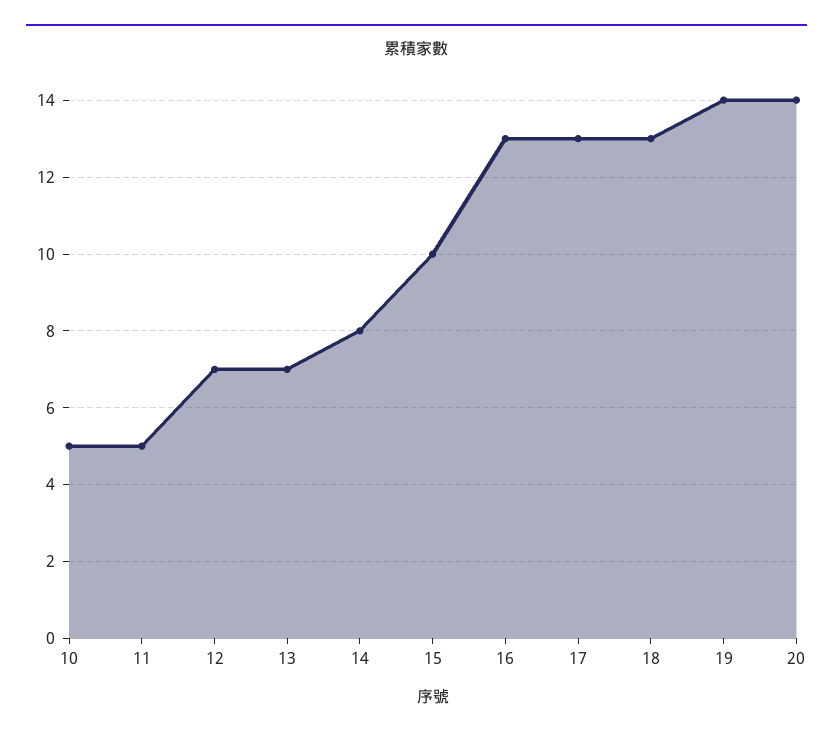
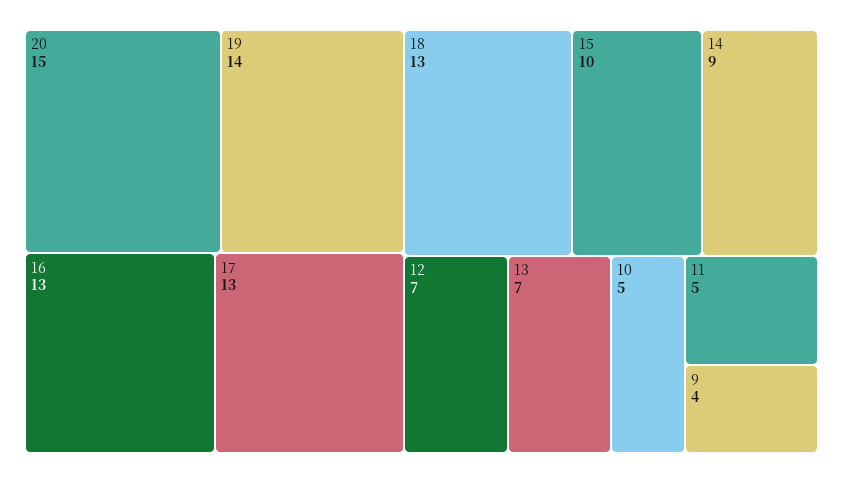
  {
    "10": 5,
    "11": 5,
    "12": 7,
    "13": 7,
-   "14": 8,
+   "14": 9,
    "15": 10,
    "16": 13,
    "17": 13,
    "18": 13,
    "19": 14,
-   "20": 14
+   "20": 15,
+   "9": 4
  }

